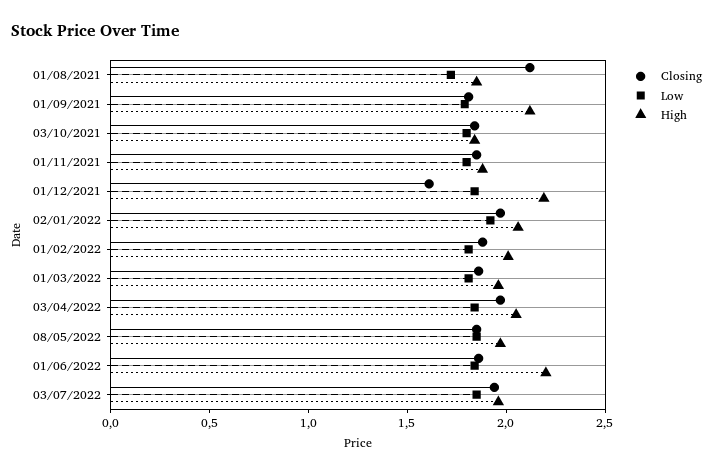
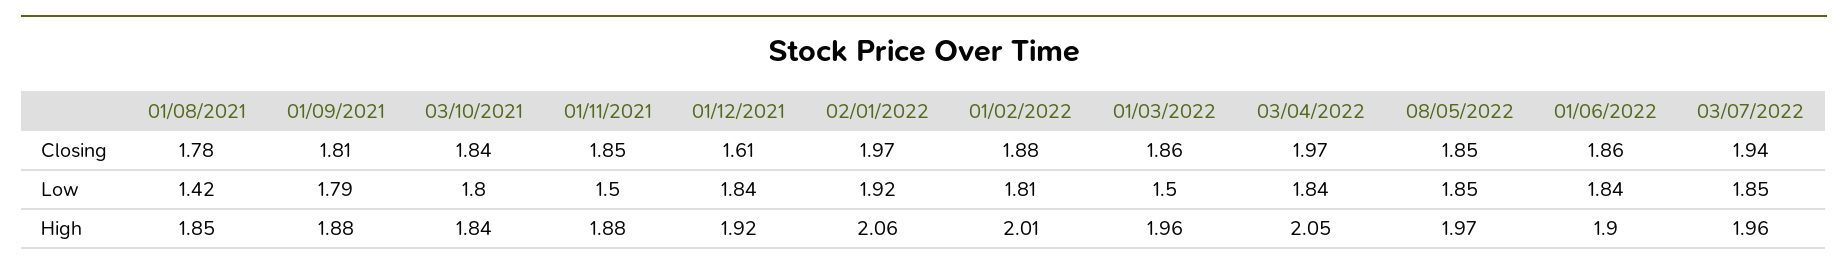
  {
    "Closing": {
-     "01/08/2021": 2.1,
+     "01/08/2021": 1.78,
      "01/09/2021": 1.81,
      "03/10/2021": 1.84,
      "01/11/2021": 1.85,
      "01/12/2021": 1.61,
      "02/01/2022": 1.97,
      "01/02/2022": 1.88,
      "01/03/2022": 1.86,
      "03/04/2022": 1.97,
      "08/05/2022": 1.85,
      "01/06/2022": 1.86,
      "03/07/2022": 1.94
    },
    "Low": {
-     "01/08/2021": 1.7,
+     "01/08/2021": 1.42,
      "01/09/2021": 1.79,
      "03/10/2021": 1.8,
-     "01/11/2021": 1.8,
+     "01/11/2021": 1.5,
      "01/12/2021": 1.84,
      "02/01/2022": 1.92,
      "01/02/2022": 1.81,
-     "01/03/2022": 1.8,
+     "01/03/2022": 1.5,
      "03/04/2022": 1.84,
      "08/05/2022": 1.85,
      "01/06/2022": 1.84,
      "03/07/2022": 1.85
    },
    "High": {
      "01/08/2021": 1.85,
-     "01/09/2021": 2.1,
+     "01/09/2021": 1.88,
      "03/10/2021": 1.84,
      "01/11/2021": 1.88,
-     "01/12/2021": 2.2,
+     "01/12/2021": 1.92,
      "02/01/2022": 2.06,
      "01/02/2022": 2.01,
      "01/03/2022": 1.96,
      "03/04/2022": 2.05,
      "08/05/2022": 1.97,
-     "01/06/2022": 2.2,
+     "01/06/2022": 1.9,
      "03/07/2022": 1.96
    }
  }

